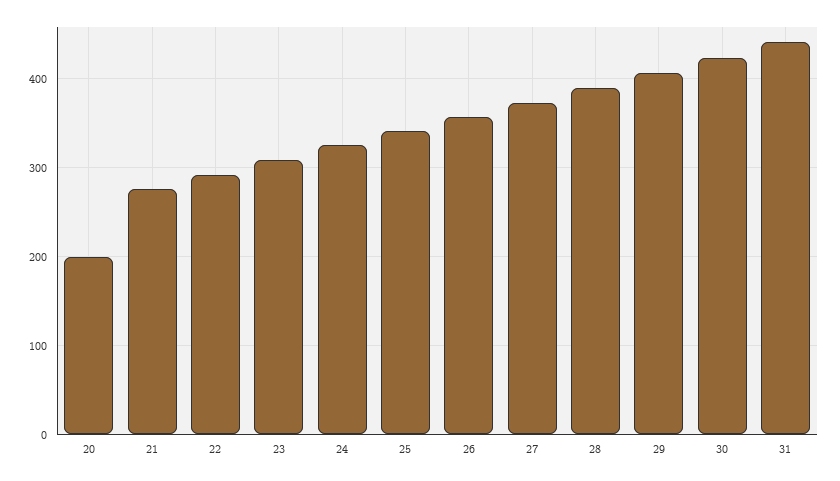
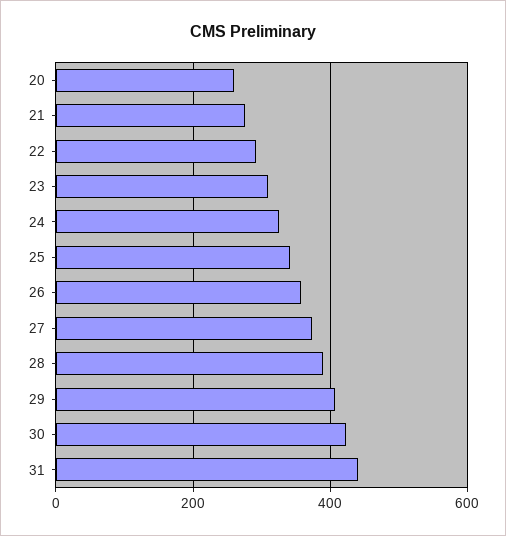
  {
-   "20": 200,
+   "20": 260,
    "21": 280,
    "22": 290,
    "23": 310,
    "24": 320,
    "25": 340,
    "26": 360,
    "27": 370,
    "28": 390,
    "29": 410,
    "30": 420,
    "31": 440
  }

